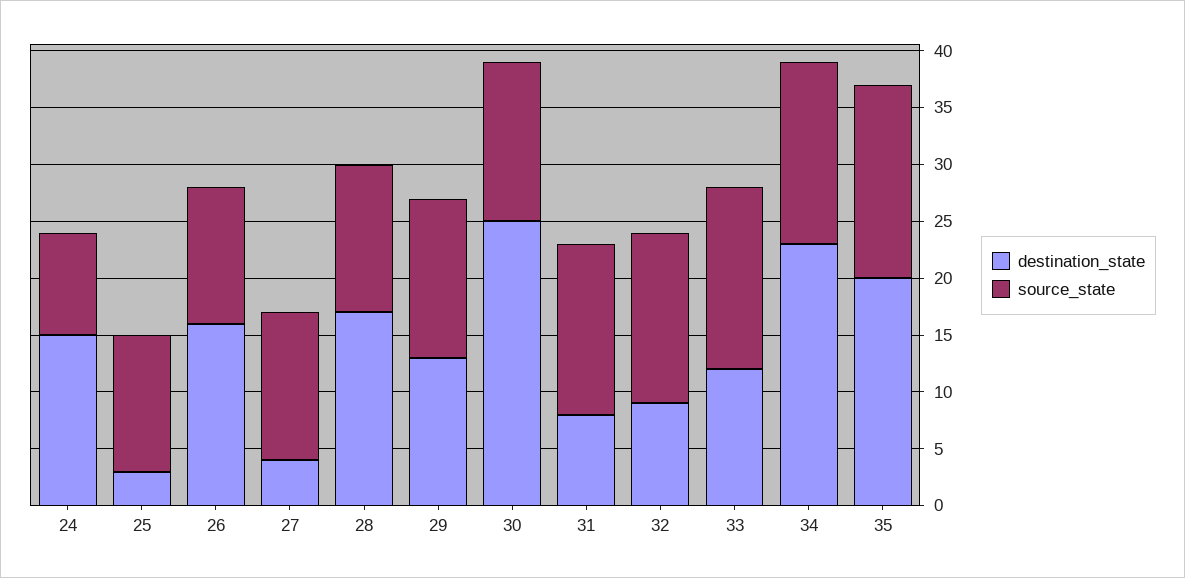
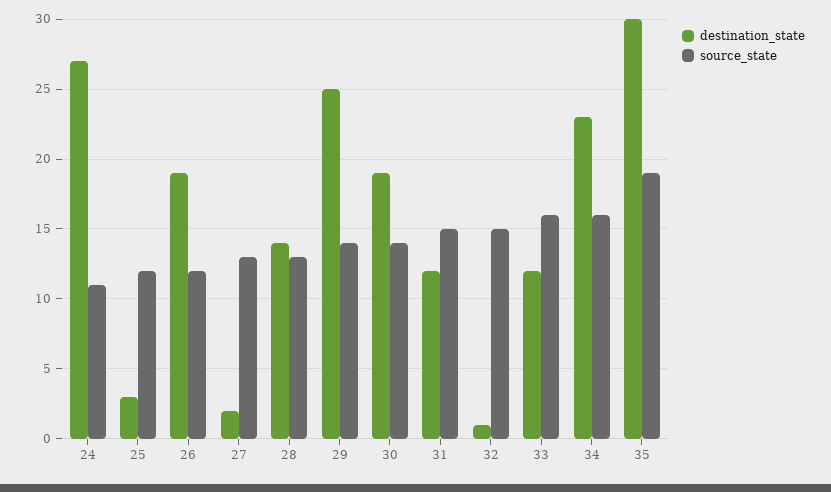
  {
    "destination_state": {
-     "24": 15,
+     "24": 27,
      "25": 3,
-     "26": 16,
+     "26": 19,
-     "27": 4,
+     "27": 2,
-     "28": 17,
+     "28": 14,
-     "29": 13,
+     "29": 25,
-     "30": 25,
+     "30": 19,
-     "31": 8,
+     "31": 12,
-     "32": 9,
+     "32": 1,
      "33": 12,
      "34": 23,
-     "35": 20
+     "35": 30
    },
    "source_state": {
-     "24": 9,
+     "24": 11,
      "25": 12,
      "26": 12,
      "27": 13,
      "28": 13,
      "29": 14,
      "30": 14,
      "31": 15,
      "32": 15,
      "33": 16,
      "34": 16,
-     "35": 17
+     "35": 19
    }
  }

